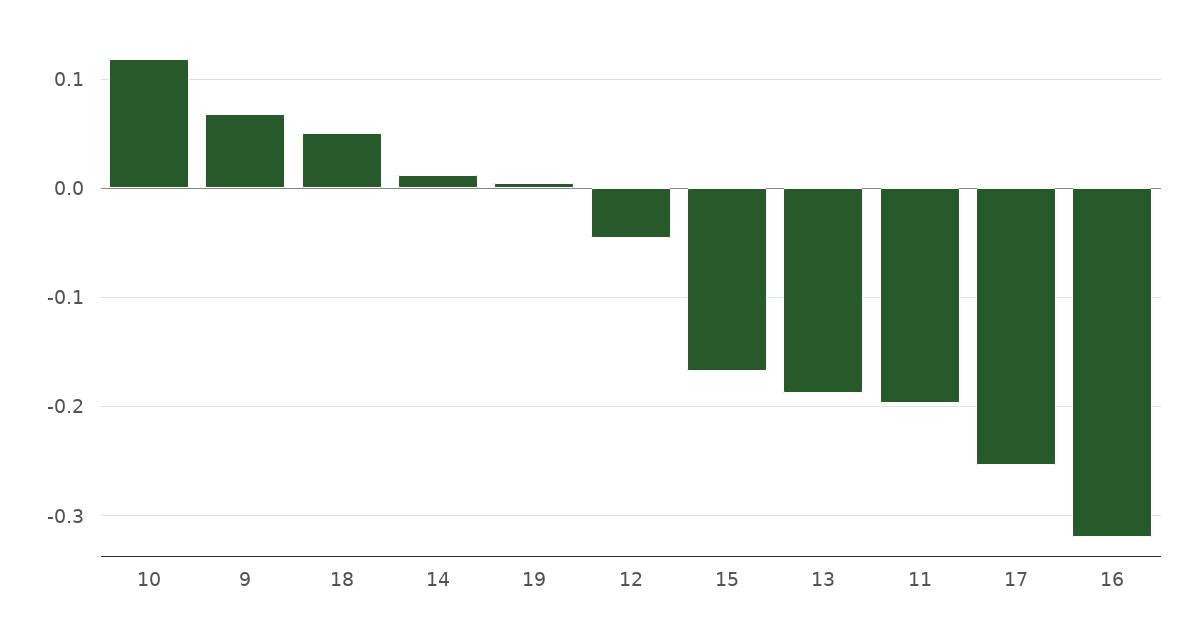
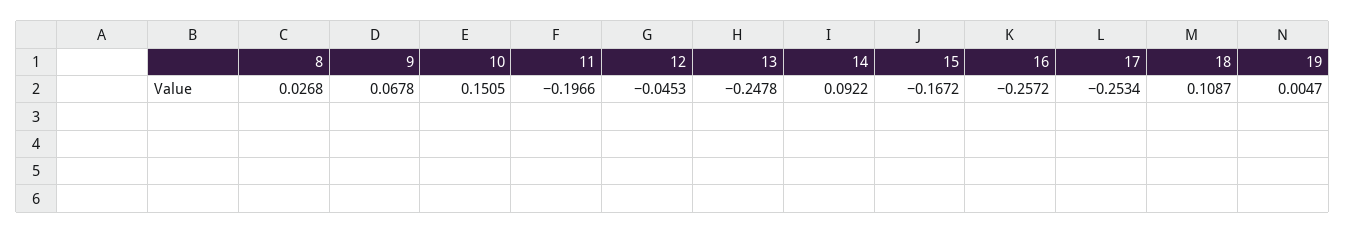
  {
-   "10": 0.12,
+   "10": 0.1505,
    "9": 0.0678,
-   "18": 0.05,
+   "18": 0.1087,
-   "14": 0.01,
+   "14": 0.0922,
    "19": 0.0047,
    "12": -0.0453,
    "15": -0.1672,
-   "13": -0.19,
+   "13": -0.2478,
    "11": -0.1966,
    "17": -0.2534,
-   "16": -0.32
+   "16": -0.2572,
+   "8": 0.0268
  }

